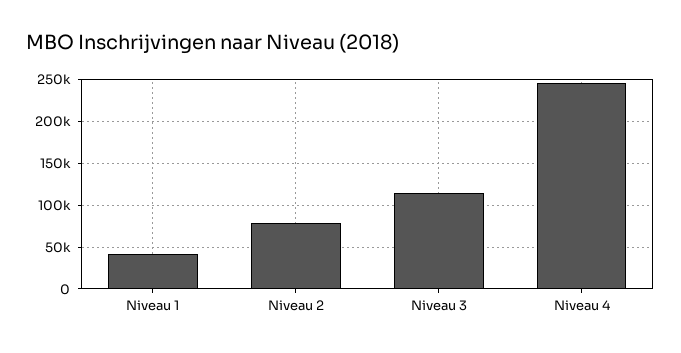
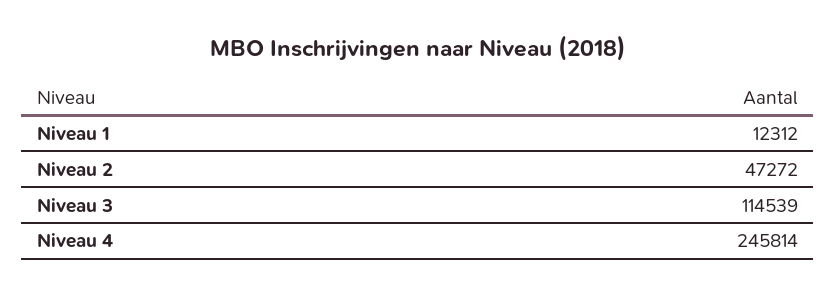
  {
-   "Niveau 1": 40000,
+   "Niveau 1": 12312,
-   "Niveau 2": 80000,
+   "Niveau 2": 47272,
    "Niveau 3": 114539,
    "Niveau 4": 245814
  }

